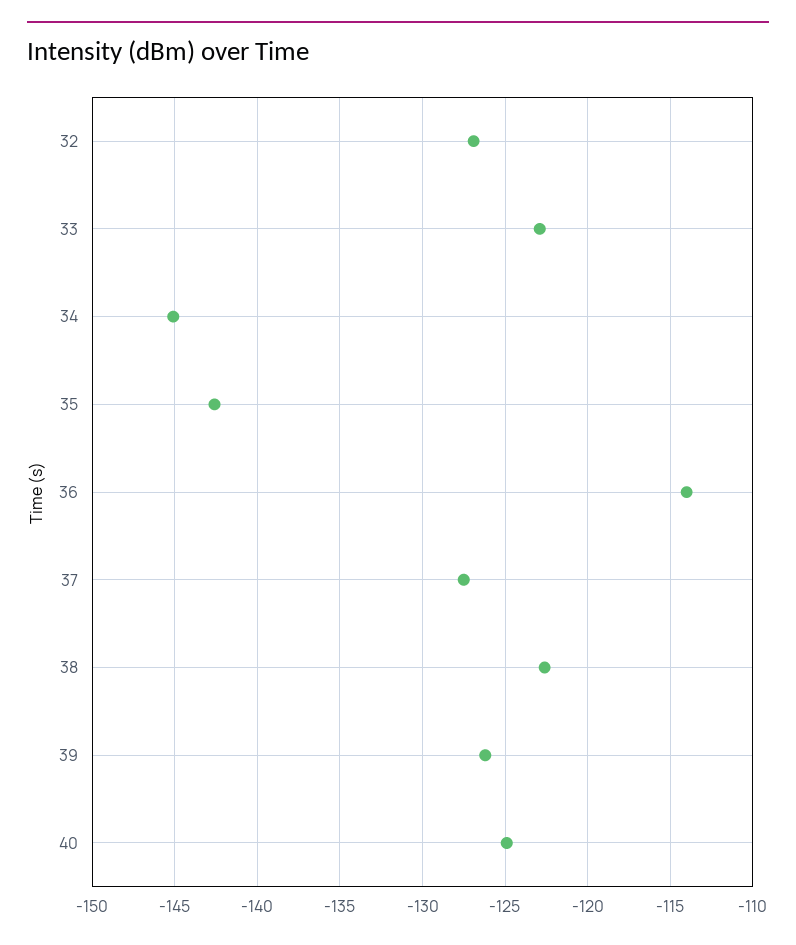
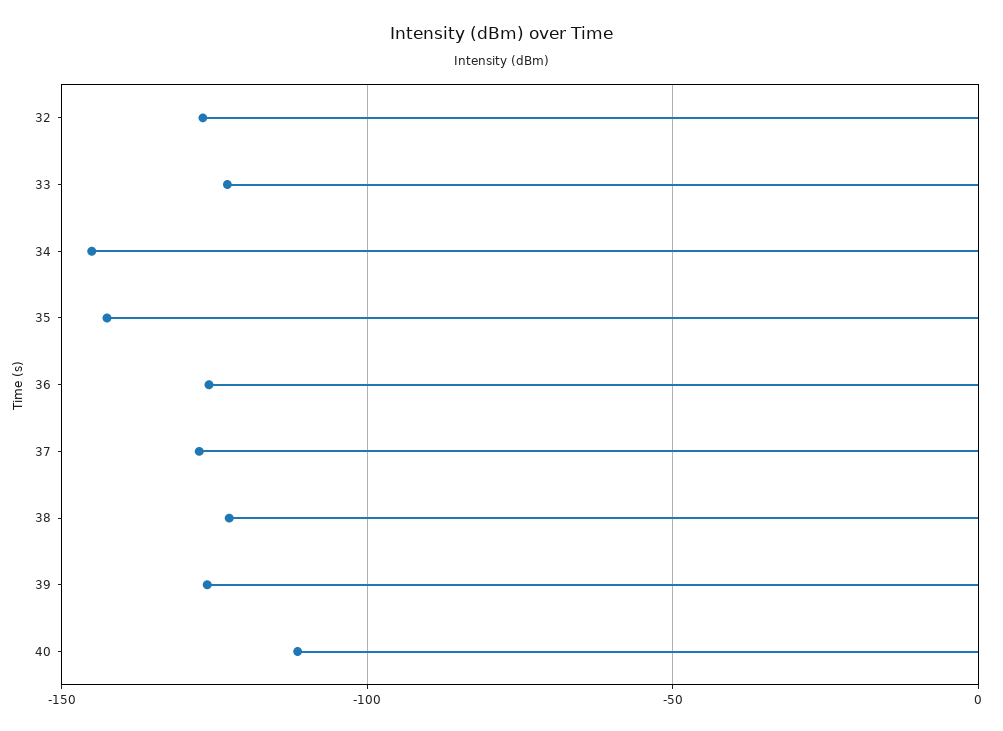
  {
    "32": -127,
    "33": -123,
    "34": -145,
    "35": -142.5,
-   "36": -114,
+   "36": -125,
    "37": -127.5,
    "38": -122.5,
    "39": -126,
-   "40": -125
+   "40": -110
  }

